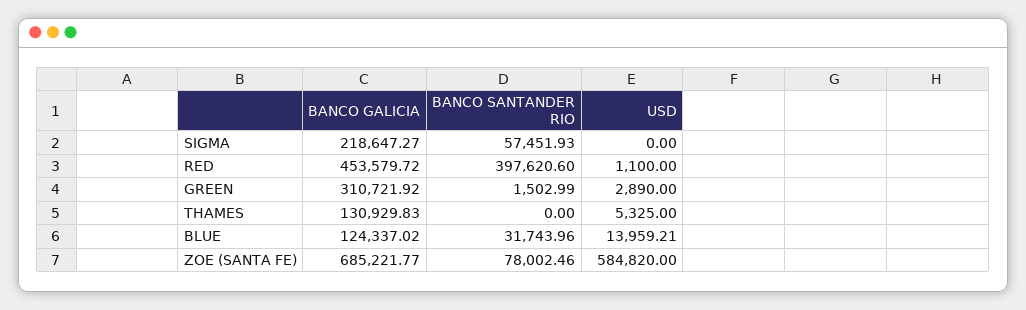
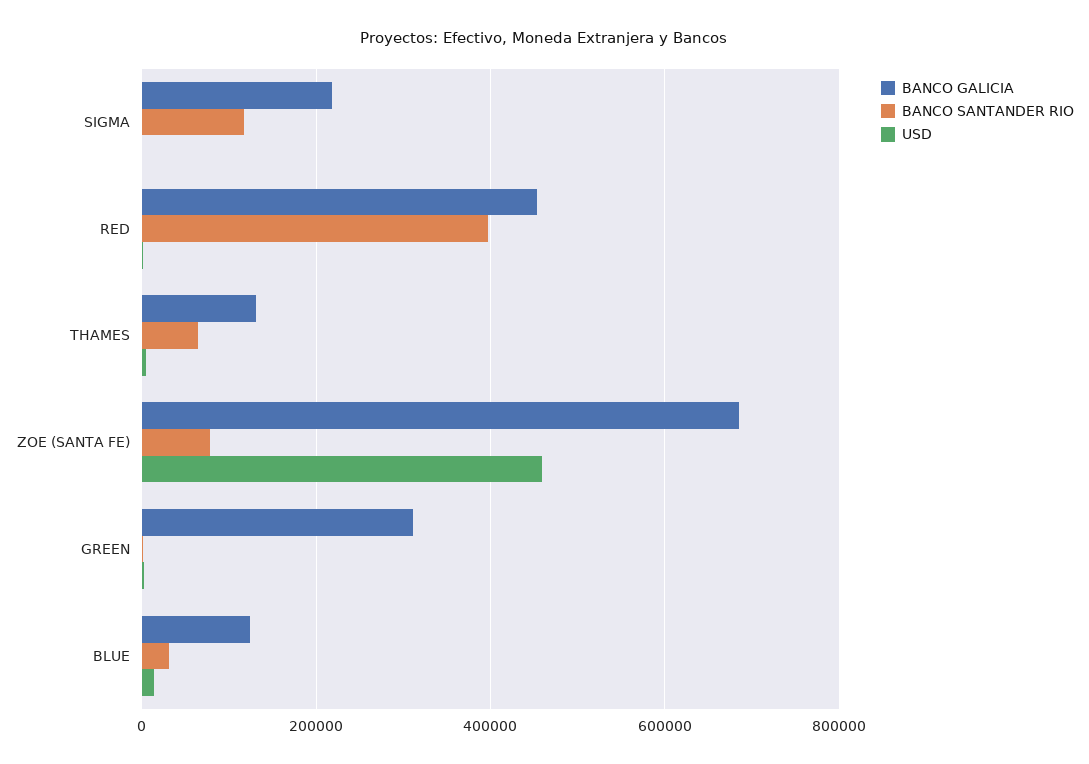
  {
    "BANCO GALICIA": {
      "SIGMA": 218647.27,
      "RED": 453579.72,
      "GREEN": 310721.92,
      "THAMES": 130929.83,
      "BLUE": 124337.02,
      "ZOE (SANTA FE)": 685221.77
    },
    "BANCO SANTANDER RIO": {
-     "SIGMA": 57451.93,
+     "SIGMA": 120000,
      "RED": 397620.6,
      "GREEN": 1502.99,
-     "THAMES": 0,
+     "THAMES": 60000,
      "BLUE": 31743.96,
      "ZOE (SANTA FE)": 78002.46
    },
    "USD": {
      "SIGMA": 0,
      "RED": 1100,
      "GREEN": 2890,
      "THAMES": 5325,
      "BLUE": 13959.21,
-     "ZOE (SANTA FE)": 584820
+     "ZOE (SANTA FE)": 460000
    }
  }

